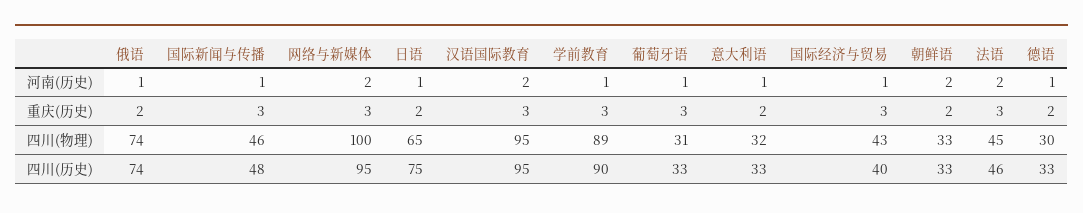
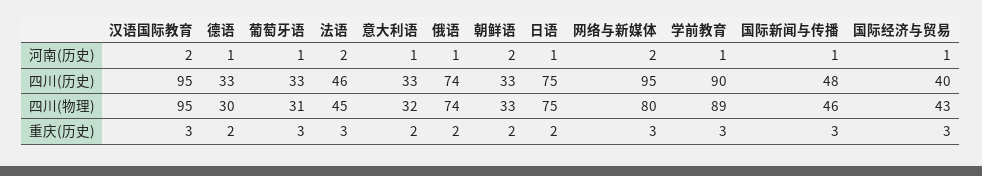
  {
    "俄语": {
      "河南(历史)": 1,
      "重庆(历史)": 2,
      "四川(物理)": 74,
      "四川(历史)": 74
    },
    "国际新闻与传播": {
      "河南(历史)": 1,
      "重庆(历史)": 3,
      "四川(物理)": 46,
      "四川(历史)": 48
    },
    "网络与新媒体": {
      "河南(历史)": 2,
      "重庆(历史)": 3,
-     "四川(物理)": 100,
+     "四川(物理)": 80,
      "四川(历史)": 95
    },
    "日语": {
      "河南(历史)": 1,
      "重庆(历史)": 2,
-     "四川(物理)": 65,
+     "四川(物理)": 75,
      "四川(历史)": 75
    },
    "汉语国际教育": {
      "河南(历史)": 2,
      "重庆(历史)": 3,
      "四川(物理)": 95,
      "四川(历史)": 95
    },
    "学前教育": {
      "河南(历史)": 1,
      "重庆(历史)": 3,
      "四川(物理)": 89,
      "四川(历史)": 90
    },
    "葡萄牙语": {
      "河南(历史)": 1,
      "重庆(历史)": 3,
      "四川(物理)": 31,
      "四川(历史)": 33
    },
    "意大利语": {
      "河南(历史)": 1,
      "重庆(历史)": 2,
      "四川(物理)": 32,
      "四川(历史)": 33
    },
    "国际经济与贸易": {
      "河南(历史)": 1,
      "重庆(历史)": 3,
      "四川(物理)": 43,
      "四川(历史)": 40
    },
    "朝鲜语": {
      "河南(历史)": 2,
      "重庆(历史)": 2,
      "四川(物理)": 33,
      "四川(历史)": 33
    },
    "法语": {
      "河南(历史)": 2,
      "重庆(历史)": 3,
      "四川(物理)": 45,
      "四川(历史)": 46
    },
    "德语": {
      "河南(历史)": 1,
      "重庆(历史)": 2,
      "四川(物理)": 30,
      "四川(历史)": 33
    }
  }

